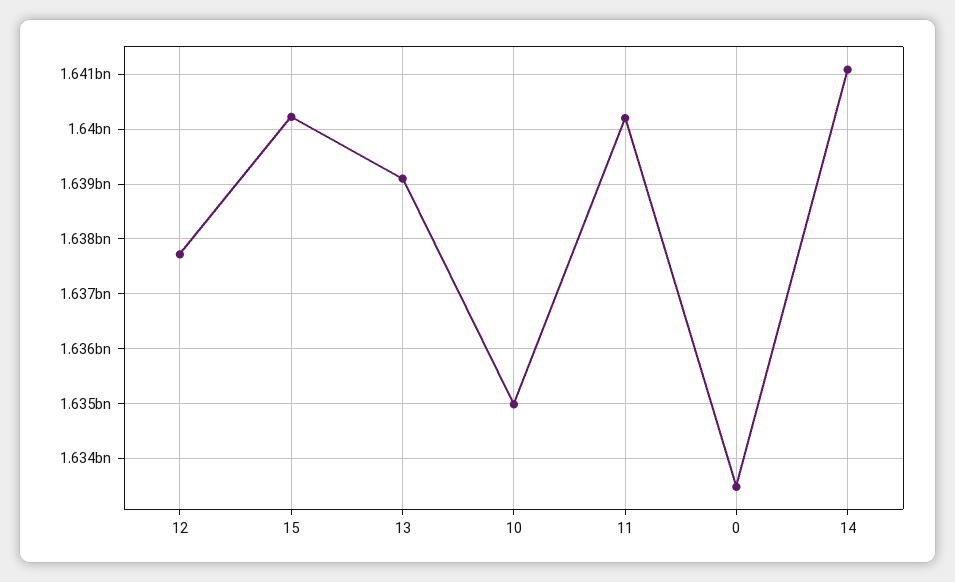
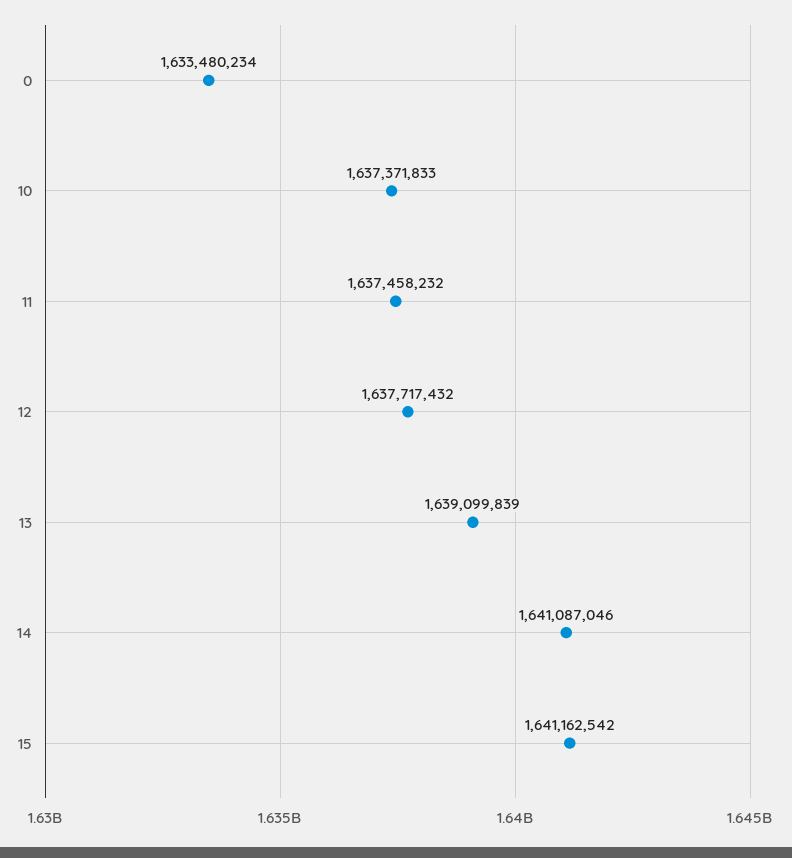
  {
    "12": 1637717432,
-   "15": 1640200000,
+   "15": 1641162542,
    "13": 1639099839,
-   "10": 1635000000,
+   "10": 1637371833,
-   "11": 1640200000,
+   "11": 1637458232,
    "0": 1633480234,
    "14": 1641087046
  }

